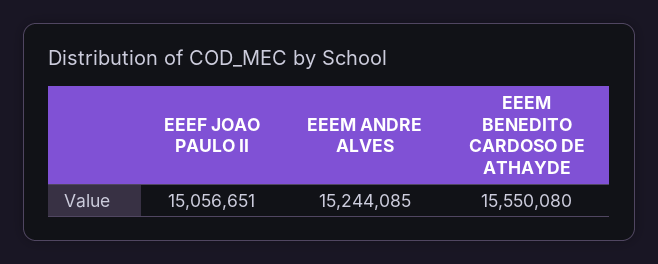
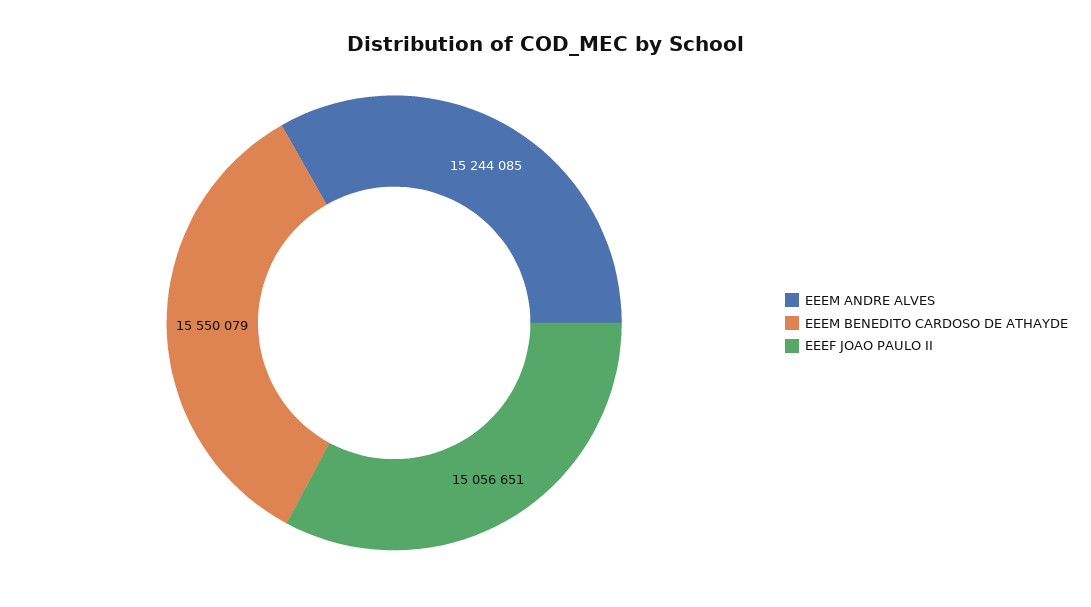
  {
    "EEEF JOAO PAULO II": 15056651,
    "EEEM ANDRE ALVES": 15244085,
-   "EEEM BENEDITO CARDOSO DE ATHAYDE": 15550080
+   "EEEM BENEDITO CARDOSO DE ATHAYDE": 15550079
  }

